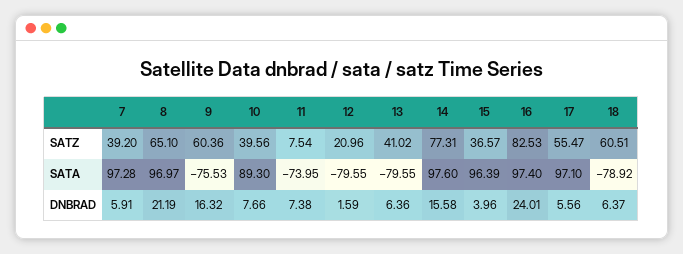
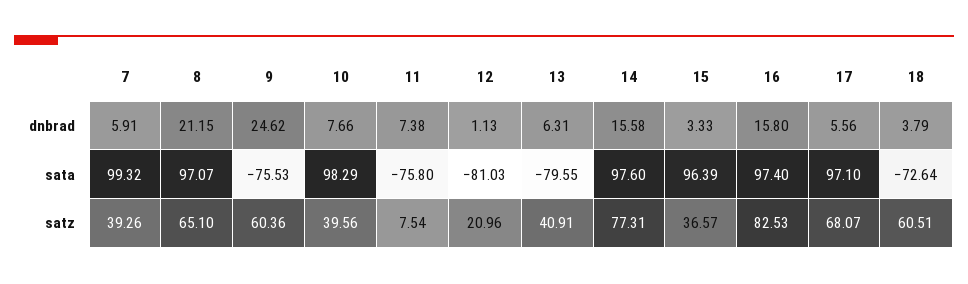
  {
    "7": {
-     "SATZ": 39.2,
+     "SATZ": 39.26,
-     "SATA": 97.28,
+     "SATA": 99.32,
      "DNBRAD": 5.91
    },
    "8": {
      "SATZ": 65.1,
-     "SATA": 96.97,
+     "SATA": 97.07,
-     "DNBRAD": 21.19
+     "DNBRAD": 21.15
    },
    "9": {
      "SATZ": 60.36,
      "SATA": -75.53,
-     "DNBRAD": 16.32
+     "DNBRAD": 24.62
    },
    "10": {
      "SATZ": 39.56,
-     "SATA": 89.3,
+     "SATA": 98.29,
      "DNBRAD": 7.66
    },
    "11": {
      "SATZ": 7.54,
-     "SATA": -73.95,
+     "SATA": -75.8,
      "DNBRAD": 7.38
    },
    "12": {
      "SATZ": 20.96,
-     "SATA": -79.55,
+     "SATA": -81.03,
-     "DNBRAD": 1.59
+     "DNBRAD": 1.13
    },
    "13": {
-     "SATZ": 41.02,
+     "SATZ": 40.91,
      "SATA": -79.55,
-     "DNBRAD": 6.36
+     "DNBRAD": 6.31
    },
    "14": {
      "SATZ": 77.31,
      "SATA": 97.6,
      "DNBRAD": 15.58
    },
    "15": {
      "SATZ": 36.57,
      "SATA": 96.39,
-     "DNBRAD": 3.96
+     "DNBRAD": 3.33
    },
    "16": {
      "SATZ": 82.53,
      "SATA": 97.4,
-     "DNBRAD": 24.01
+     "DNBRAD": 15.8
    },
    "17": {
-     "SATZ": 55.47,
+     "SATZ": 68.07,
      "SATA": 97.1,
      "DNBRAD": 5.56
    },
    "18": {
      "SATZ": 60.51,
-     "SATA": -78.92,
+     "SATA": -72.64,
-     "DNBRAD": 6.37
+     "DNBRAD": 3.79
    }
  }

